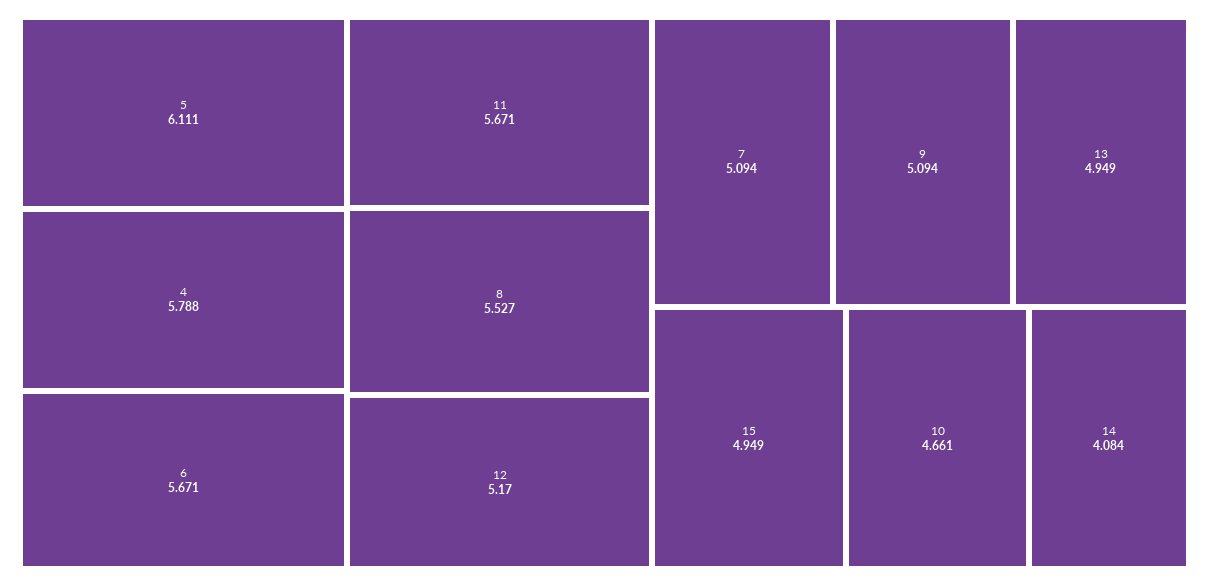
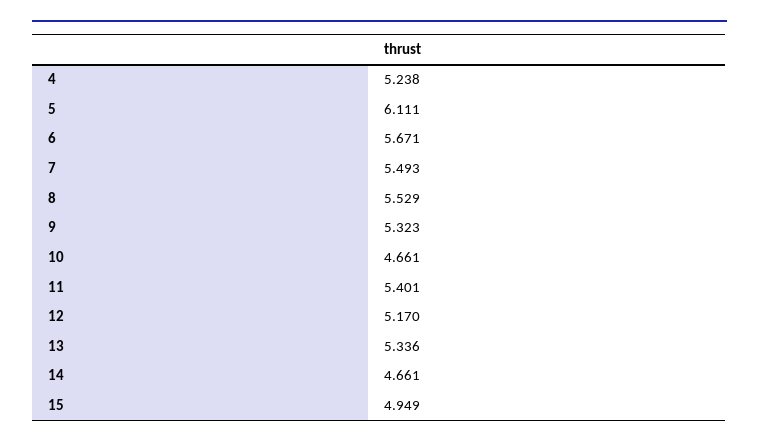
  {
    "5": 6.111,
-   "4": 5.788,
+   "4": 5.238,
    "6": 5.671,
-   "11": 5.671,
+   "11": 5.401,
-   "8": 5.527,
+   "8": 5.529,
    "12": 5.17,
-   "7": 5.094,
+   "7": 5.493,
-   "9": 5.094,
+   "9": 5.323,
-   "13": 4.949,
+   "13": 5.336,
    "15": 4.949,
    "10": 4.661,
-   "14": 4.084
+   "14": 4.661
  }

